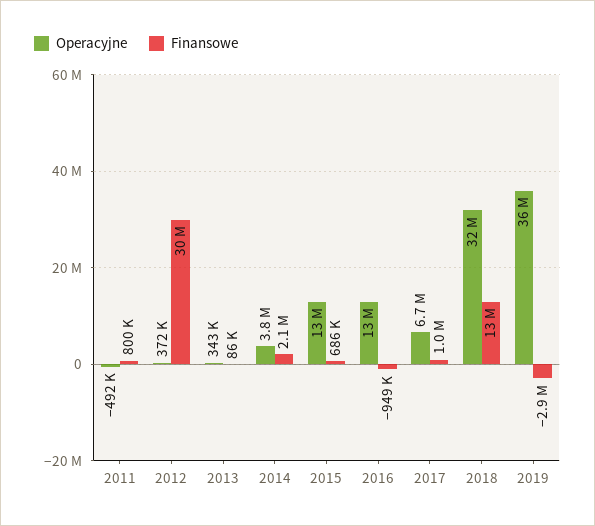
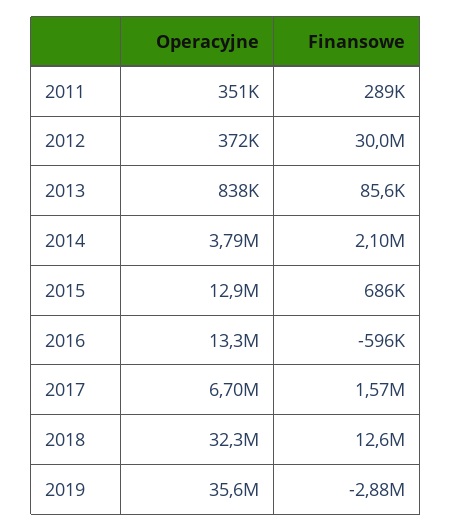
  {
    "Operacyjne": {
-     "2011": -492000,
+     "2011": 351000,
      "2012": 372000,
-     "2013": 343000,
+     "2013": 838000,
      "2014": 3790000,
      "2015": 12900000,
      "2016": 13300000,
      "2017": 6700000,
      "2018": 32300000,
      "2019": 35600000
    },
    "Finansowe": {
-     "2011": 800000,
+     "2011": 289000,
      "2012": 30000000,
      "2013": 85600,
      "2014": 2100000,
      "2015": 686000,
-     "2016": -949000,
+     "2016": -596000,
-     "2017": 1000000,
+     "2017": 1570000,
      "2018": 12600000,
      "2019": -2880000
    }
  }

